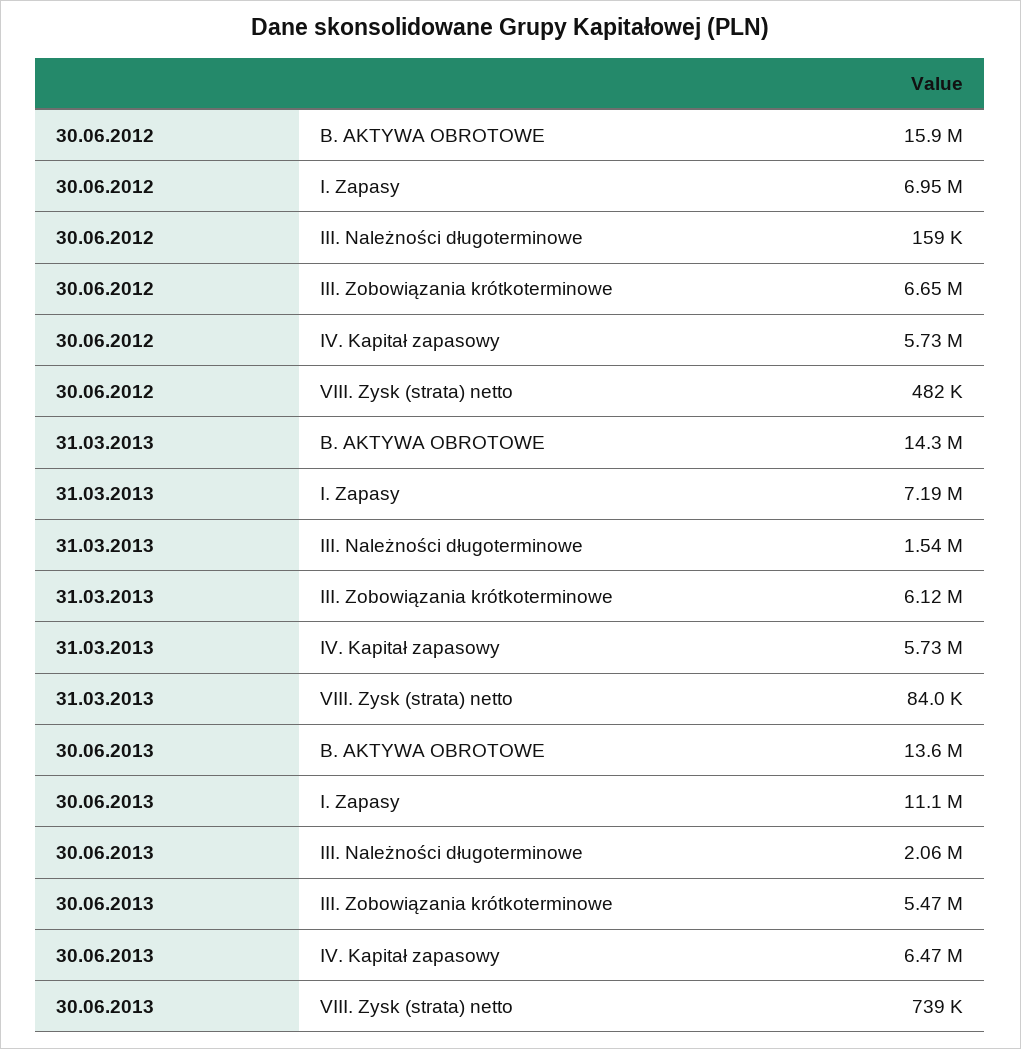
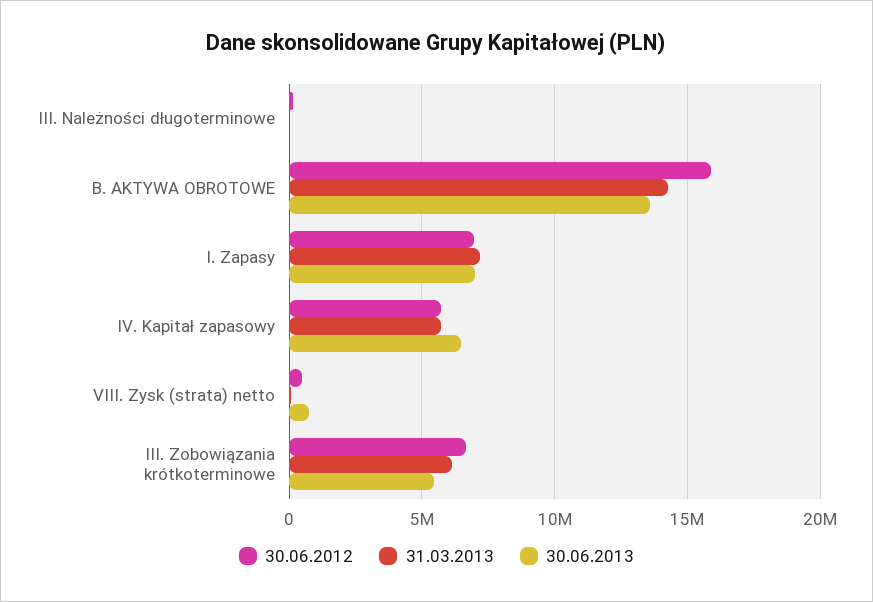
  {
    "30.06.2012": {
      "B. AKTYWA OBROTOWE": 15900000,
      "I. Zapasy": 6950000,
      "III. Należności długoterminowe": 159000,
      "III. Zobowiązania krótkoterminowe": 6650000,
      "IV. Kapitał zapasowy": 5730000,
      "VIII. Zysk (strata) netto": 482000
    },
    "31.03.2013": {
      "B. AKTYWA OBROTOWE": 14300000,
      "I. Zapasy": 7190000,
-     "III. Należności długoterminowe": 1540000,
+     "III. Należności długoterminowe": 0,
      "III. Zobowiązania krótkoterminowe": 6120000,
      "IV. Kapitał zapasowy": 5730000,
      "VIII. Zysk (strata) netto": 84000
    },
    "30.06.2013": {
      "B. AKTYWA OBROTOWE": 13600000,
-     "I. Zapasy": 11100000,
+     "I. Zapasy": 7000000,
-     "III. Należności długoterminowe": 2060000,
+     "III. Należności długoterminowe": 0,
      "III. Zobowiązania krótkoterminowe": 5470000,
      "IV. Kapitał zapasowy": 6470000,
      "VIII. Zysk (strata) netto": 739000
    }
  }

